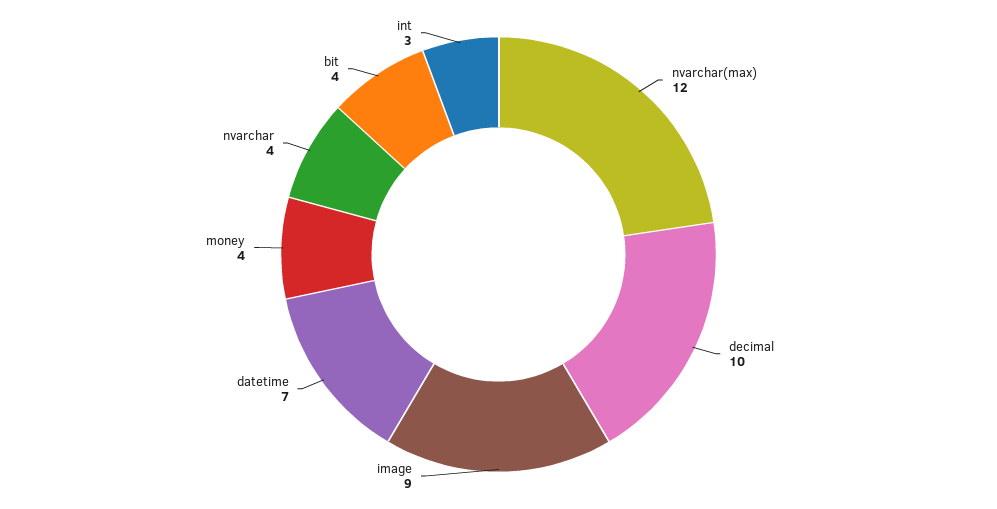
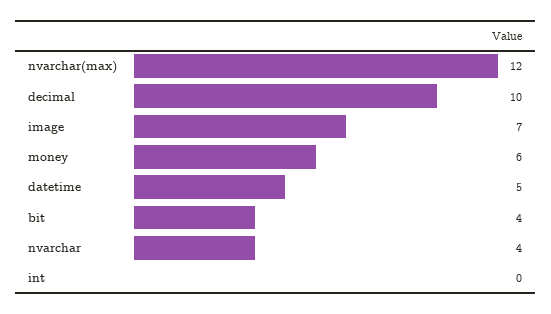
  {
    "nvarchar(max)": 12,
    "decimal": 10,
-   "image": 9,
+   "image": 7,
-   "datetime": 7,
+   "datetime": 5,
-   "money": 4,
+   "money": 6,
    "nvarchar": 4,
    "bit": 4,
-   "int": 3
+   "int": 0
  }

